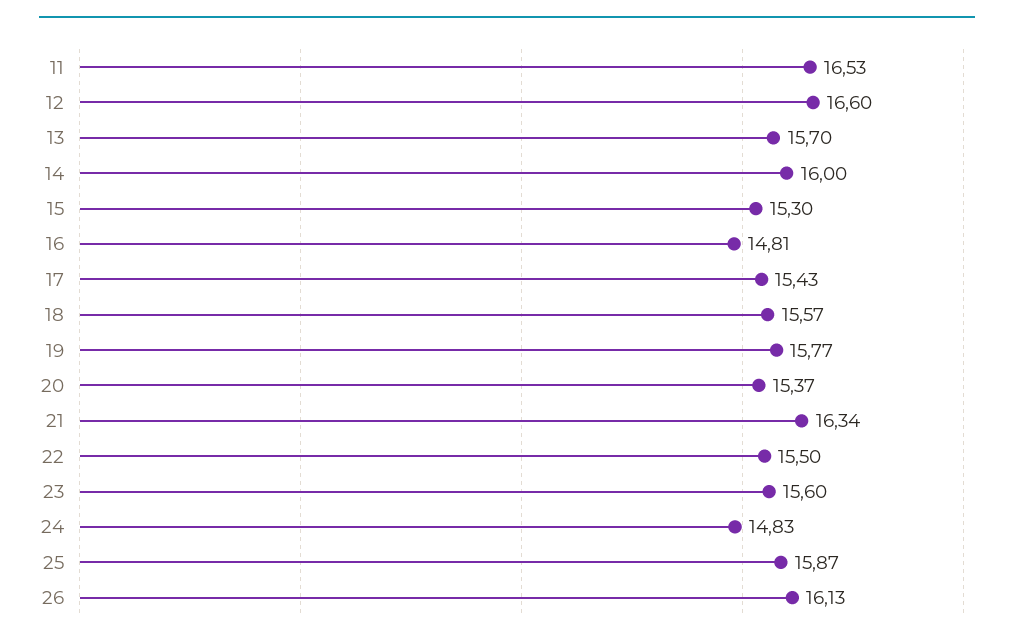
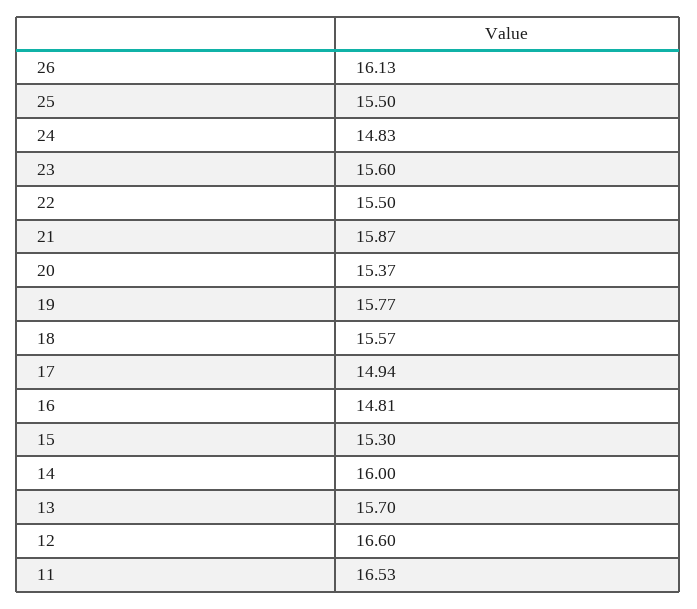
  {
    "11": 16.53,
    "12": 16.6,
    "13": 15.7,
    "14": 16,
    "15": 15.3,
    "16": 14.81,
-   "17": 15.43,
+   "17": 14.94,
    "18": 15.57,
    "19": 15.77,
    "20": 15.37,
-   "21": 16.34,
+   "21": 15.87,
    "22": 15.5,
    "23": 15.6,
    "24": 14.83,
-   "25": 15.87,
+   "25": 15.5,
    "26": 16.13
  }

